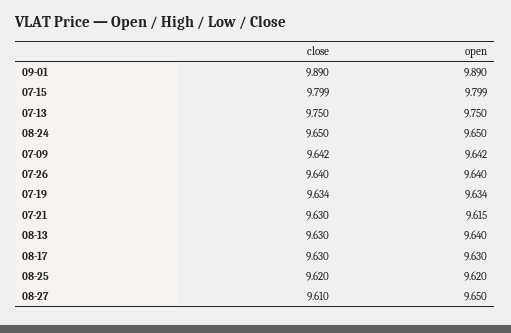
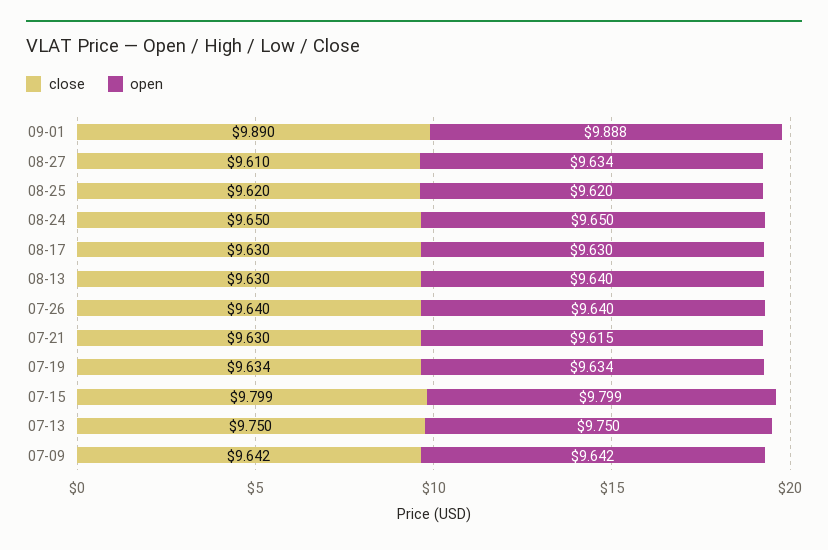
  {
    "close": {
      "09-01": 9.89,
      "07-15": 9.799,
      "07-13": 9.75,
      "08-24": 9.65,
      "07-09": 9.642,
      "07-26": 9.64,
      "07-19": 9.634,
      "07-21": 9.63,
      "08-13": 9.63,
      "08-17": 9.63,
      "08-25": 9.62,
      "08-27": 9.61
    },
    "open": {
-     "09-01": 9.89,
+     "09-01": 9.888,
      "07-15": 9.799,
      "07-13": 9.75,
      "08-24": 9.65,
      "07-09": 9.642,
      "07-26": 9.64,
      "07-19": 9.634,
      "07-21": 9.615,
      "08-13": 9.64,
      "08-17": 9.63,
      "08-25": 9.62,
-     "08-27": 9.65
+     "08-27": 9.634
    }
  }

